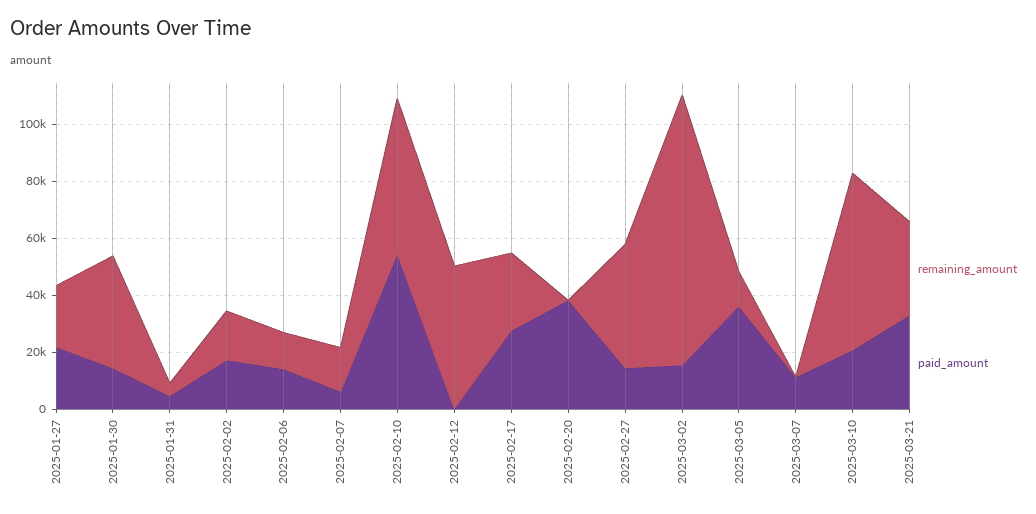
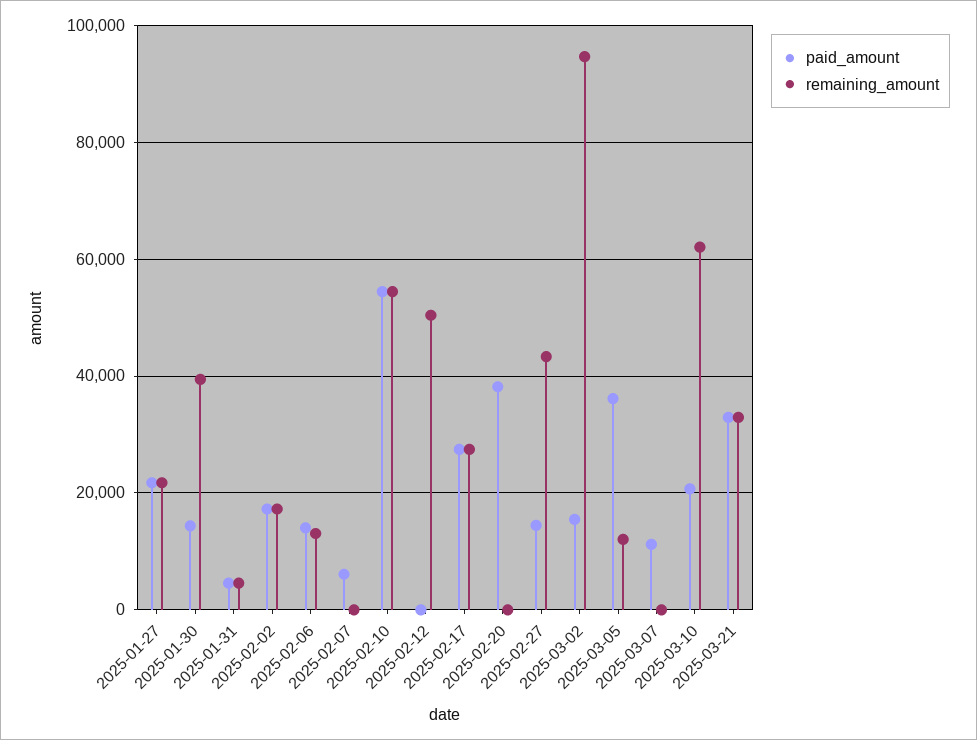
  {
    "remaining_amount": {
      "2025-01-27": 22000,
      "2025-01-30": 40000,
      "2025-01-31": 4000,
      "2025-02-02": 18000,
      "2025-02-06": 14000,
-     "2025-02-07": 15000,
+     "2025-02-07": 0,
      "2025-02-10": 54000,
      "2025-02-12": 50000,
      "2025-02-17": 28000,
      "2025-02-20": 0,
      "2025-02-27": 44000,
      "2025-03-02": 94000,
      "2025-03-05": 12000,
      "2025-03-07": 0,
      "2025-03-10": 62000,
      "2025-03-21": 32000
    },
    "paid_amount": {
      "2025-01-27": 22000,
      "2025-01-30": 14000,
      "2025-01-31": 4000,
      "2025-02-02": 18000,
      "2025-02-06": 14000,
      "2025-02-07": 6000,
      "2025-02-10": 54000,
      "2025-02-12": 0,
      "2025-02-17": 28000,
      "2025-02-20": 38000,
      "2025-02-27": 14000,
      "2025-03-02": 16000,
      "2025-03-05": 36000,
      "2025-03-07": 12000,
      "2025-03-10": 20000,
      "2025-03-21": 32000
    }
  }

